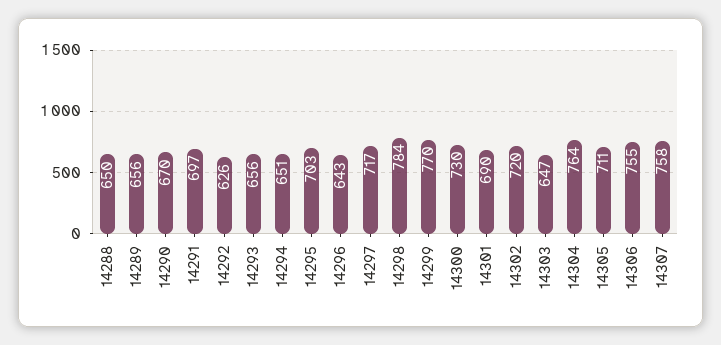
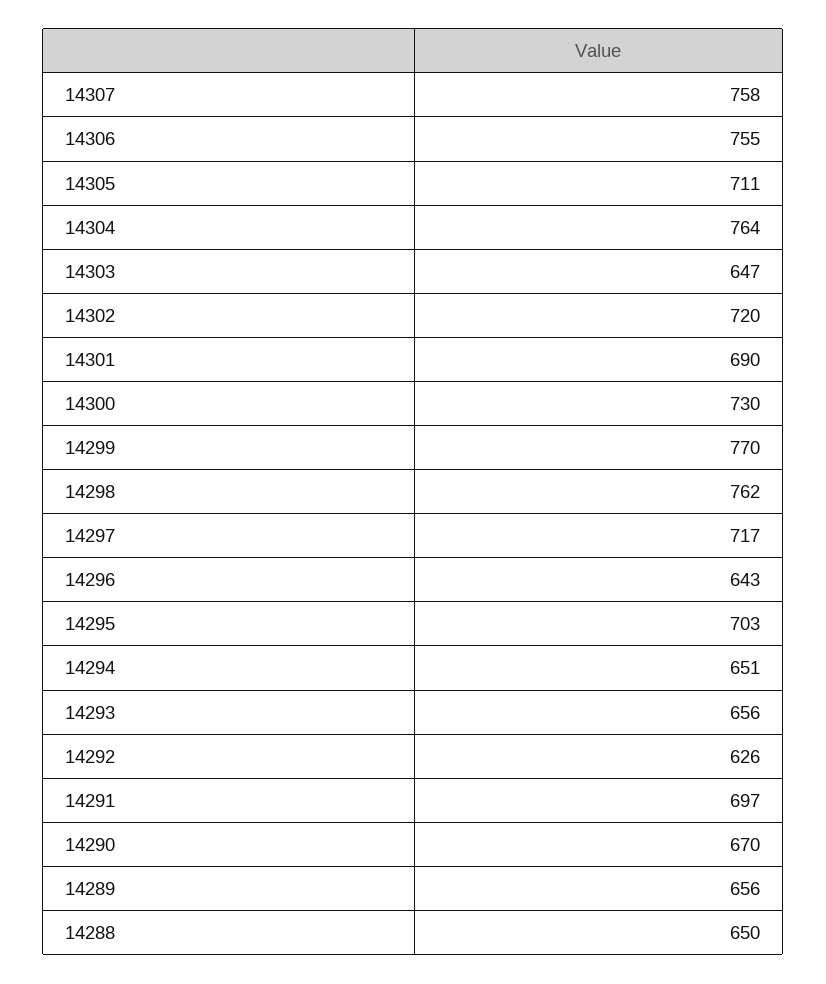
  {
    "14288": 650,
    "14289": 656,
    "14290": 670,
    "14291": 697,
    "14292": 626,
    "14293": 656,
    "14294": 651,
    "14295": 703,
    "14296": 643,
    "14297": 717,
-   "14298": 784,
+   "14298": 762,
    "14299": 770,
    "14300": 730,
    "14301": 690,
    "14302": 720,
    "14303": 647,
    "14304": 764,
    "14305": 711,
    "14306": 755,
    "14307": 758
  }

